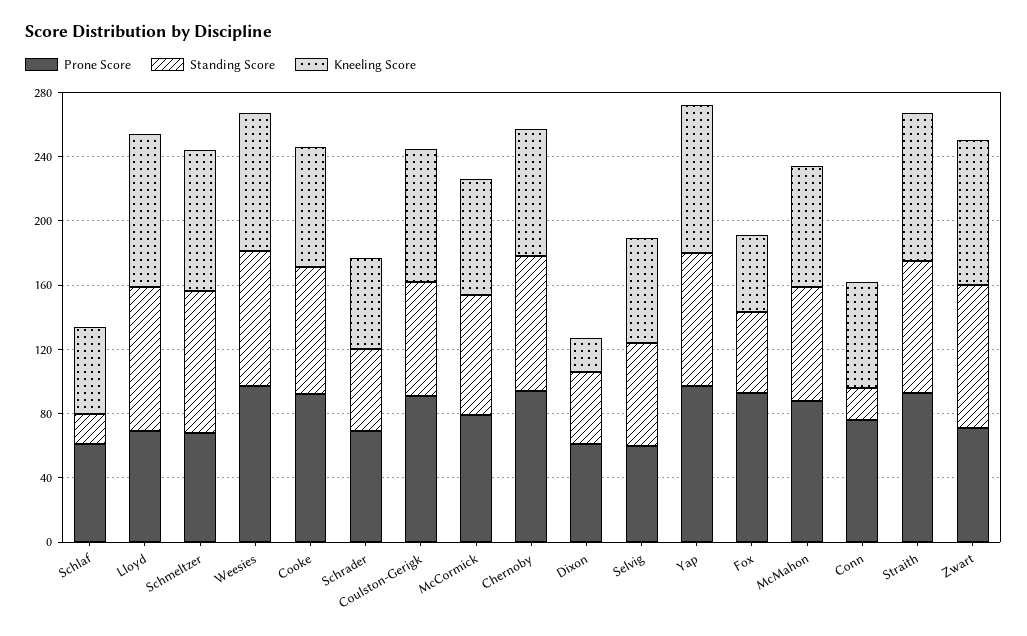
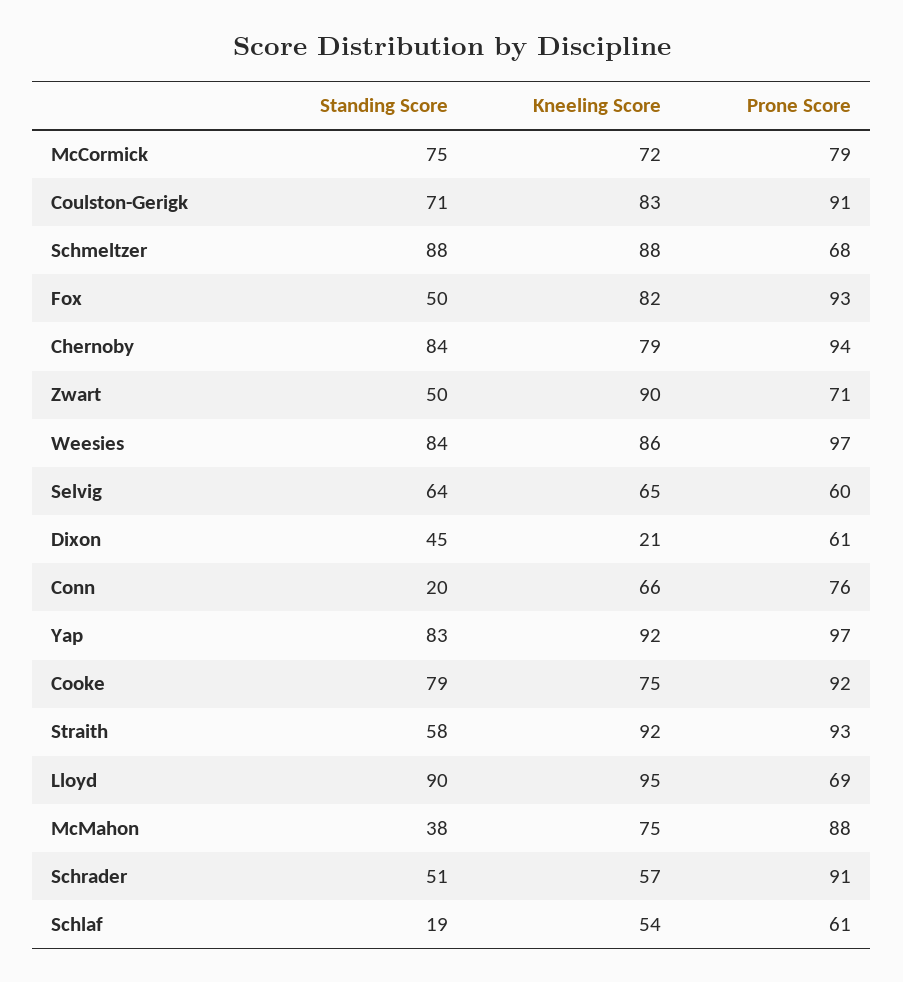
  {
    "Prone Score": {
      "Schlaf": 61,
      "Lloyd": 69,
      "Schmeltzer": 68,
      "Weesies": 97,
      "Cooke": 92,
-     "Schrader": 70,
+     "Schrader": 91,
      "Coulston-Gerigk": 91,
      "McCormick": 79,
      "Chernoby": 94,
      "Dixon": 61,
      "Selvig": 60,
      "Yap": 97,
      "Fox": 93,
      "McMahon": 88,
      "Conn": 76,
      "Straith": 93,
      "Zwart": 71
    },
    "Standing Score": {
      "Schlaf": 19,
      "Lloyd": 90,
      "Schmeltzer": 88,
      "Weesies": 84,
      "Cooke": 79,
      "Schrader": 51,
      "Coulston-Gerigk": 71,
      "McCormick": 75,
      "Chernoby": 84,
      "Dixon": 45,
      "Selvig": 64,
      "Yap": 83,
      "Fox": 50,
-     "McMahon": 70,
+     "McMahon": 38,
      "Conn": 20,
-     "Straith": 80,
+     "Straith": 58,
-     "Zwart": 90
+     "Zwart": 50
    },
    "Kneeling Score": {
      "Schlaf": 54,
      "Lloyd": 95,
      "Schmeltzer": 88,
      "Weesies": 86,
      "Cooke": 75,
      "Schrader": 57,
      "Coulston-Gerigk": 83,
      "McCormick": 72,
      "Chernoby": 79,
      "Dixon": 21,
      "Selvig": 65,
      "Yap": 92,
-     "Fox": 50,
+     "Fox": 82,
      "McMahon": 75,
      "Conn": 66,
      "Straith": 92,
      "Zwart": 90
    }
  }

